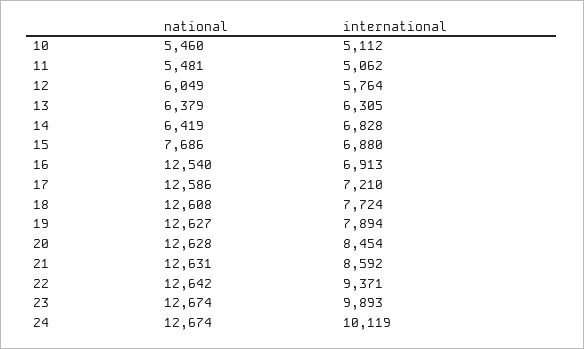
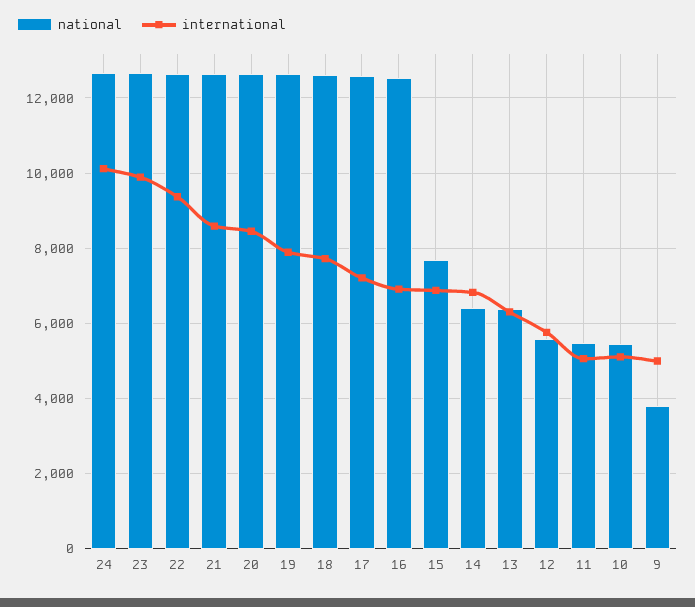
  {
    "national": {
      "10": 5460,
      "11": 5481,
-     "12": 6049,
+     "12": 5600,
      "13": 6379,
      "14": 6419,
      "15": 7686,
      "16": 12540,
      "17": 12586,
      "18": 12608,
      "19": 12627,
      "20": 12628,
      "21": 12631,
      "22": 12642,
      "23": 12674,
-     "24": 12674
+     "24": 12674,
+     "9": 3800
    },
    "international": {
      "10": 5112,
      "11": 5062,
      "12": 5764,
      "13": 6305,
      "14": 6828,
      "15": 6880,
      "16": 6913,
      "17": 7210,
      "18": 7724,
      "19": 7894,
      "20": 8454,
      "21": 8592,
      "22": 9371,
      "23": 9893,
-     "24": 10119
+     "24": 10119,
+     "9": 5000
    }
  }

